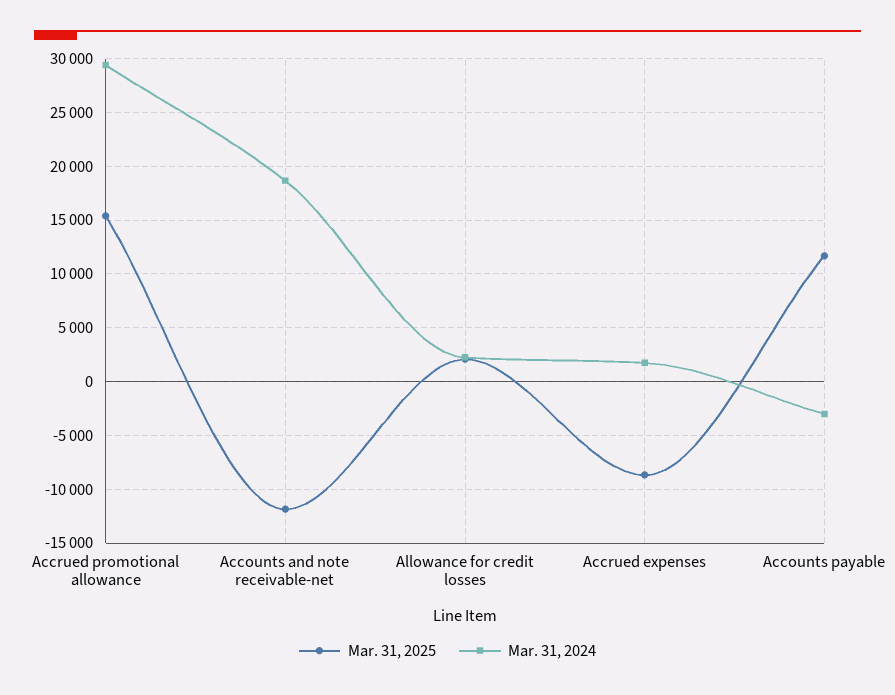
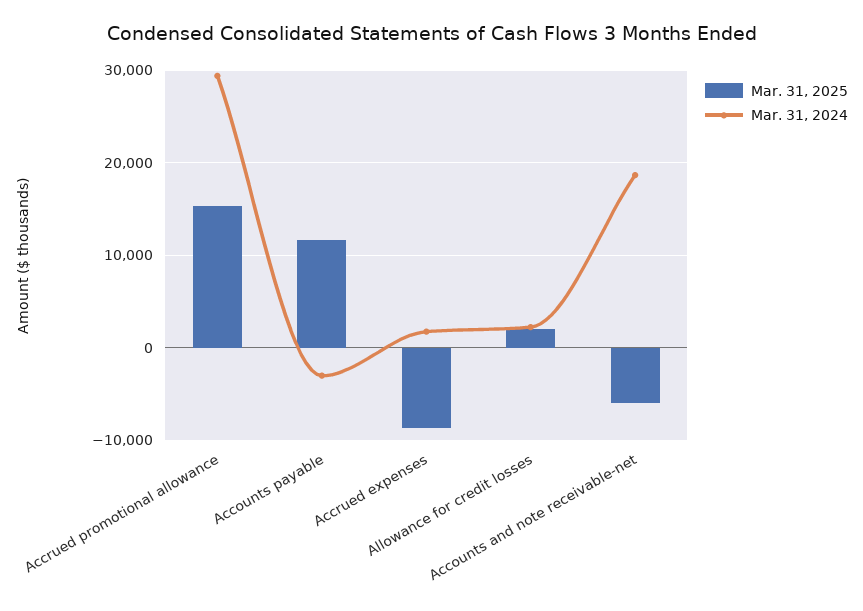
  {
    "Mar. 31, 2025": {
      "Accrued promotional allowance": 15000,
-     "Accounts and note receivable-net": -12000,
+     "Accounts and note receivable-net": -6000,
      "Allowance for credit losses": 2000,
      "Accrued expenses": -9000,
      "Accounts payable": 12000
    },
    "Mar. 31, 2024": {
      "Accrued promotional allowance": 29000,
      "Accounts and note receivable-net": 19000,
      "Allowance for credit losses": 2000,
      "Accrued expenses": 2000,
      "Accounts payable": -3000
    }
  }

